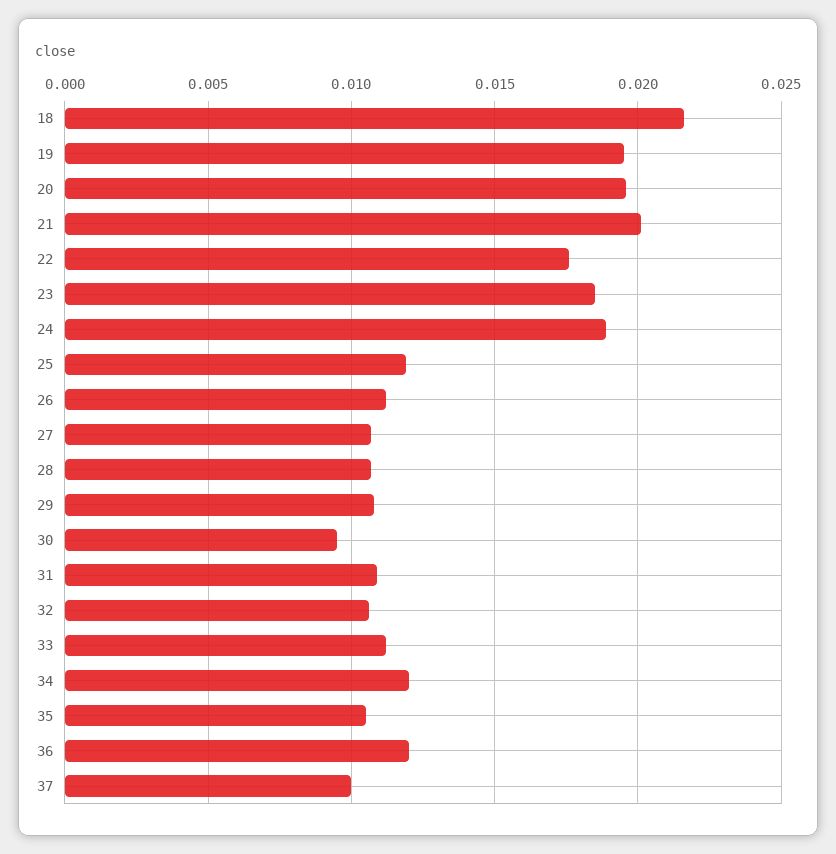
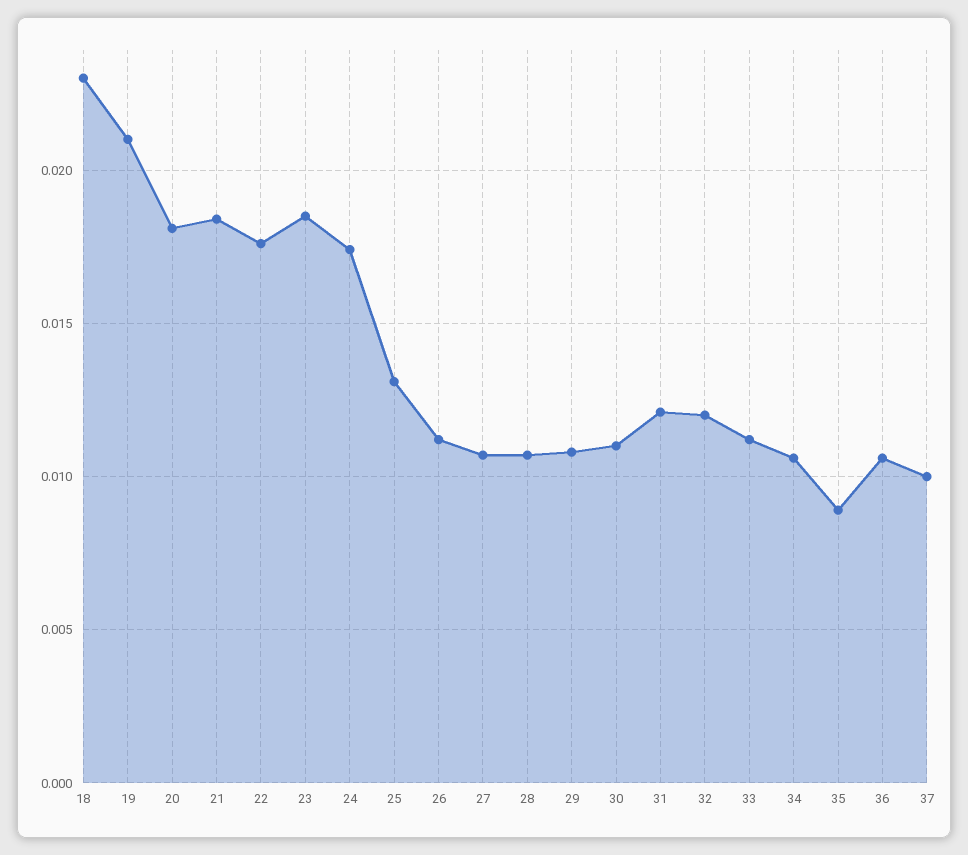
  {
-   "18": 0.0215,
+   "18": 0.023,
-   "19": 0.0195,
+   "19": 0.021,
-   "20": 0.0195,
+   "20": 0.018,
-   "21": 0.02,
+   "21": 0.0185,
    "22": 0.0175,
    "23": 0.0185,
-   "24": 0.019,
+   "24": 0.0175,
-   "25": 0.012,
+   "25": 0.013,
    "26": 0.011,
    "27": 0.0105,
    "28": 0.0105,
    "29": 0.011,
-   "30": 0.0095,
+   "30": 0.011,
-   "31": 0.011,
+   "31": 0.012,
-   "32": 0.0105,
+   "32": 0.012,
    "33": 0.011,
-   "34": 0.012,
+   "34": 0.0105,
-   "35": 0.0105,
+   "35": 0.009,
-   "36": 0.012,
+   "36": 0.0105,
    "37": 0.01
  }

